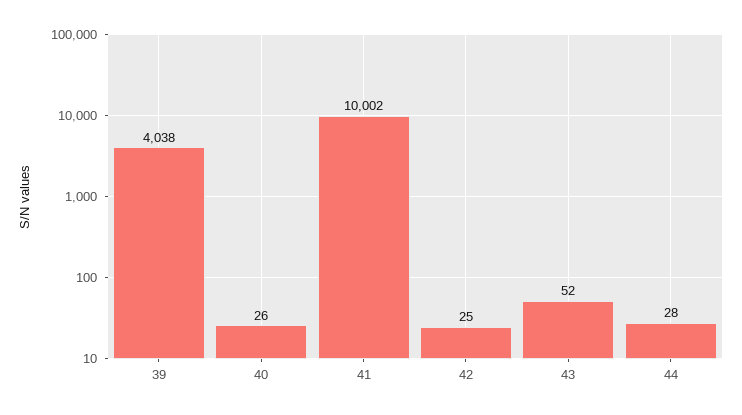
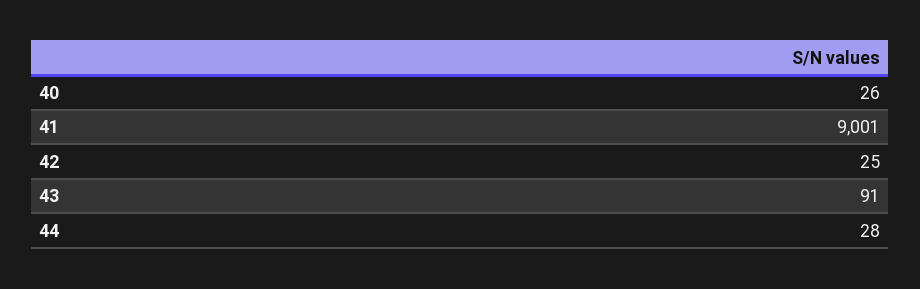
  {
-   "39": 4038,
    "40": 26,
-   "41": 10002,
+   "41": 9001,
    "42": 25,
-   "43": 52,
+   "43": 91,
    "44": 28
  }

